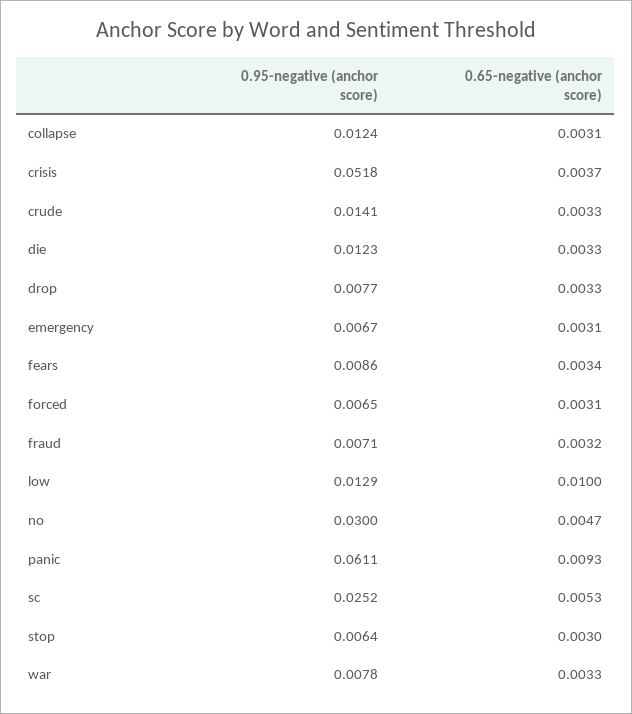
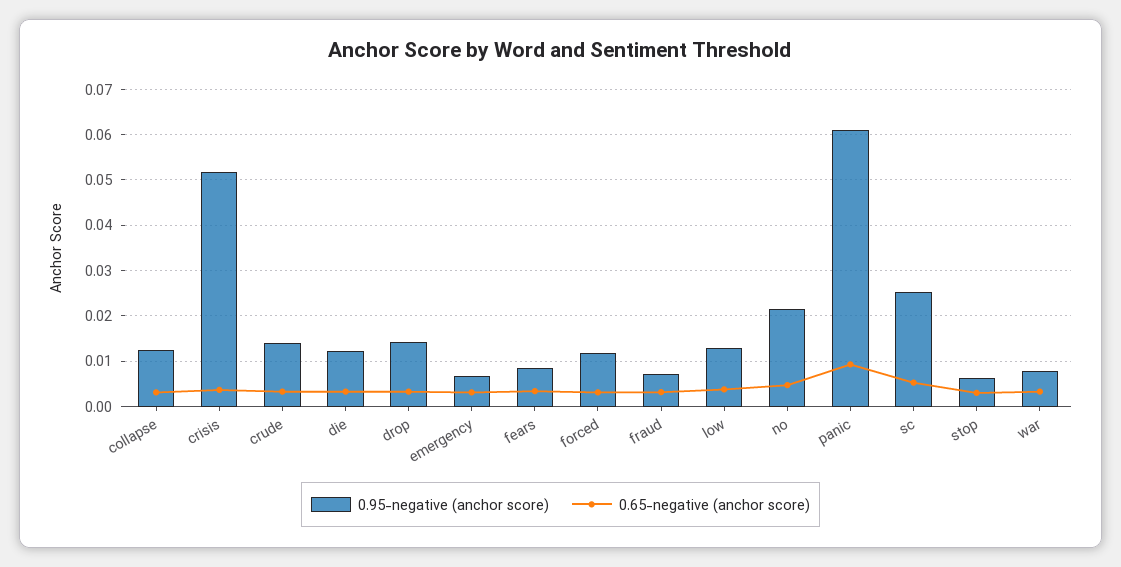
  {
    "0.95-negative (anchor score)": {
      "collapse": 0.0124,
      "crisis": 0.0518,
      "crude": 0.0141,
      "die": 0.0123,
-     "drop": 0.0077,
+     "drop": 0.014,
      "emergency": 0.0067,
      "fears": 0.0086,
-     "forced": 0.0065,
+     "forced": 0.012,
      "fraud": 0.0071,
      "low": 0.0129,
-     "no": 0.03,
+     "no": 0.022,
      "panic": 0.0611,
      "sc": 0.0252,
      "stop": 0.0064,
      "war": 0.0078
    },
    "0.65-negative (anchor score)": {
      "collapse": 0.0031,
      "crisis": 0.0037,
      "crude": 0.0033,
      "die": 0.0033,
      "drop": 0.0033,
      "emergency": 0.0031,
      "fears": 0.0034,
      "forced": 0.0031,
      "fraud": 0.0032,
-     "low": 0.01,
+     "low": 0.004,
      "no": 0.0047,
      "panic": 0.0093,
      "sc": 0.0053,
      "stop": 0.003,
      "war": 0.0033
    }
  }

